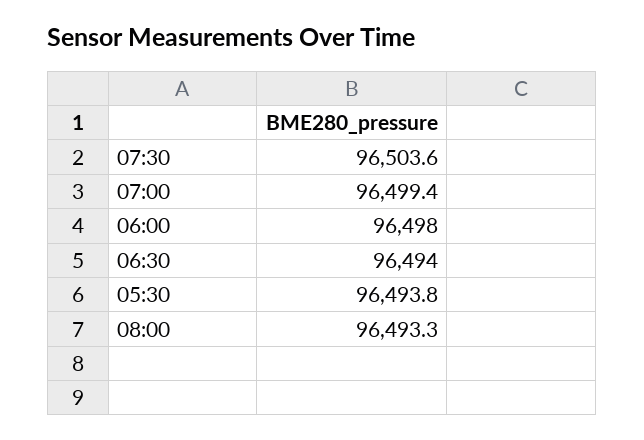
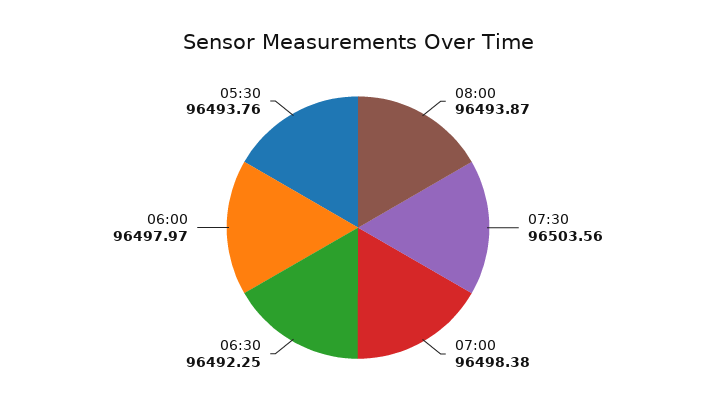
  {
    "07:30": 96503.56,
-   "07:00": 96499.4,
+   "07:00": 96498.38,
    "06:00": 96497.97,
-   "06:30": 96494,
+   "06:30": 96492.25,
    "05:30": 96493.76,
-   "08:00": 96493.3
+   "08:00": 96493.87
  }

